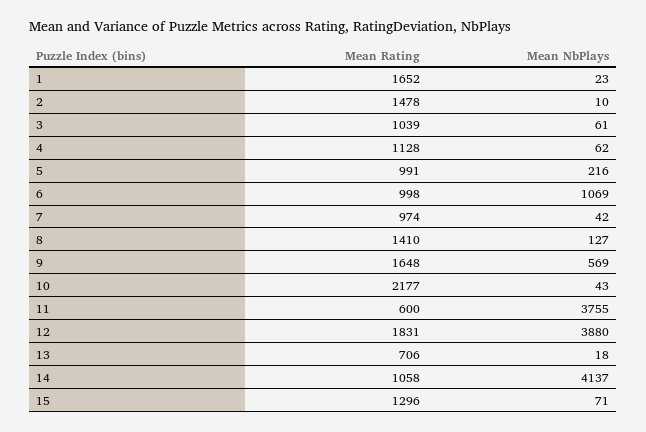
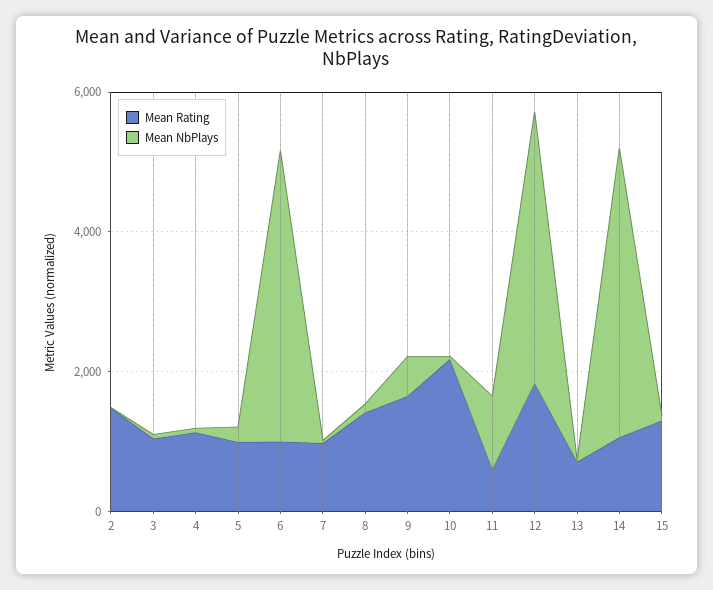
  {
    "Mean Rating": {
-     "1": 1652,
      "2": 1478,
      "3": 1039,
      "4": 1128,
      "5": 991,
      "6": 998,
      "7": 974,
      "8": 1410,
      "9": 1648,
      "10": 2177,
      "11": 600,
      "12": 1831,
      "13": 706,
      "14": 1058,
      "15": 1296
    },
    "Mean NbPlays": {
-     "1": 23,
      "2": 10,
      "3": 61,
      "4": 62,
      "5": 216,
-     "6": 1069,
+     "6": 4000,
      "7": 42,
      "8": 127,
      "9": 569,
      "10": 43,
-     "11": 3755,
+     "11": 1000,
      "12": 3880,
      "13": 18,
      "14": 4137,
      "15": 71
    }
  }

